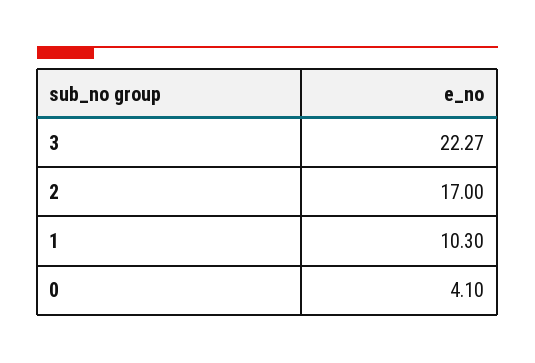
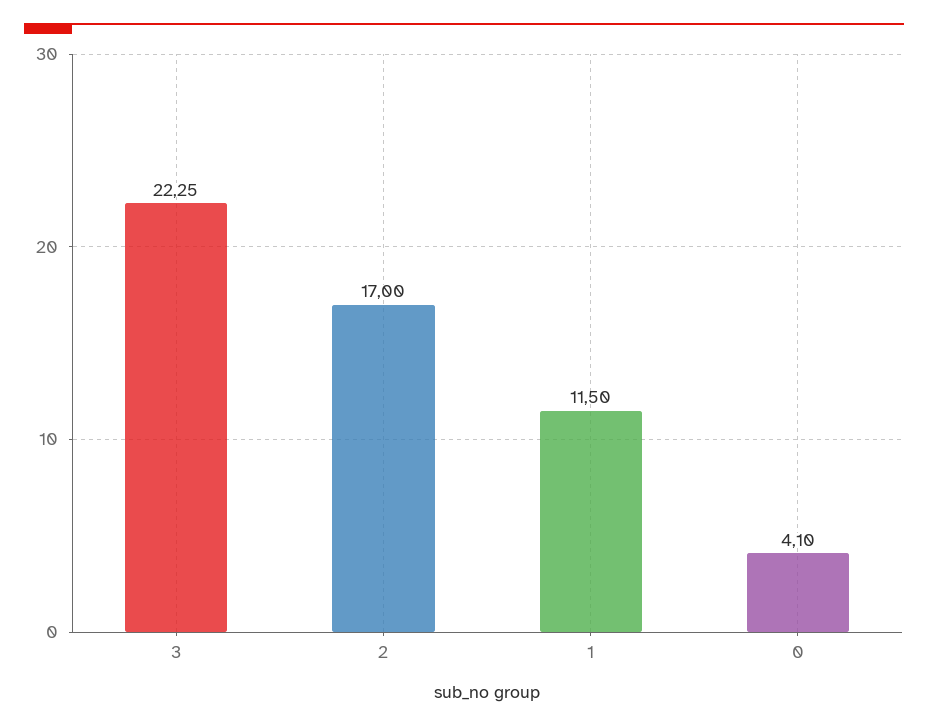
  {
-   "3": 22.27,
+   "3": 22.25,
    "2": 17,
-   "1": 10.3,
+   "1": 11.5,
    "0": 4.1
  }

